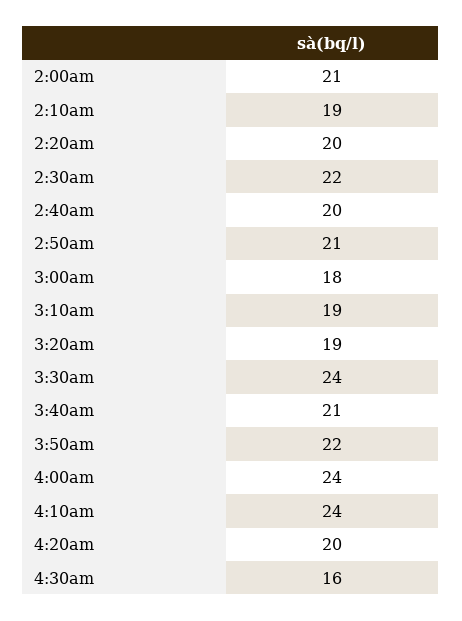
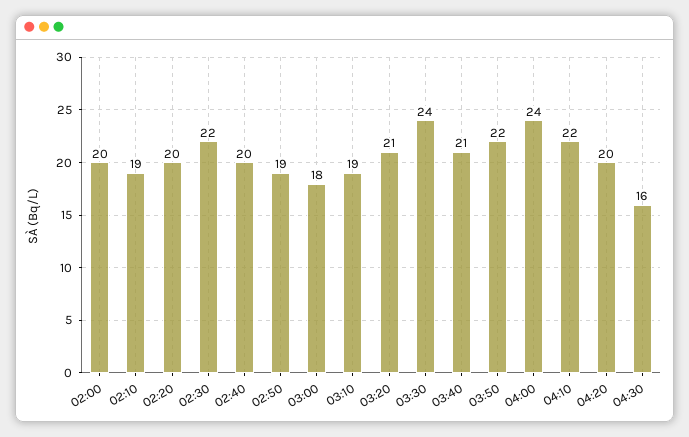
  {
-   "2:00am": 21,
+   "2:00am": 20,
    "2:10am": 19,
    "2:20am": 20,
    "2:30am": 22,
    "2:40am": 20,
-   "2:50am": 21,
+   "2:50am": 19,
    "3:00am": 18,
    "3:10am": 19,
-   "3:20am": 19,
+   "3:20am": 21,
    "3:30am": 24,
    "3:40am": 21,
    "3:50am": 22,
    "4:00am": 24,
-   "4:10am": 24,
+   "4:10am": 22,
    "4:20am": 20,
    "4:30am": 16
  }

